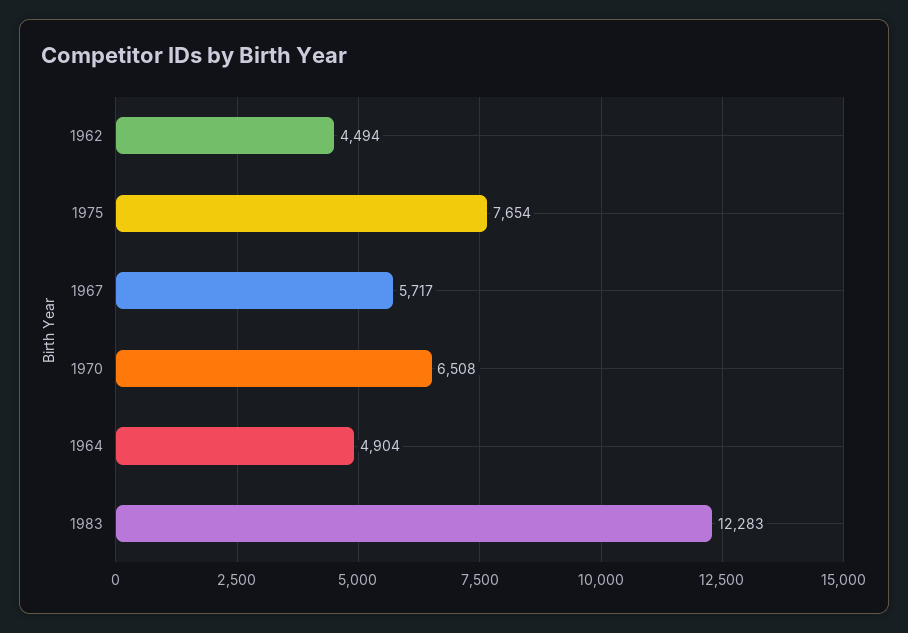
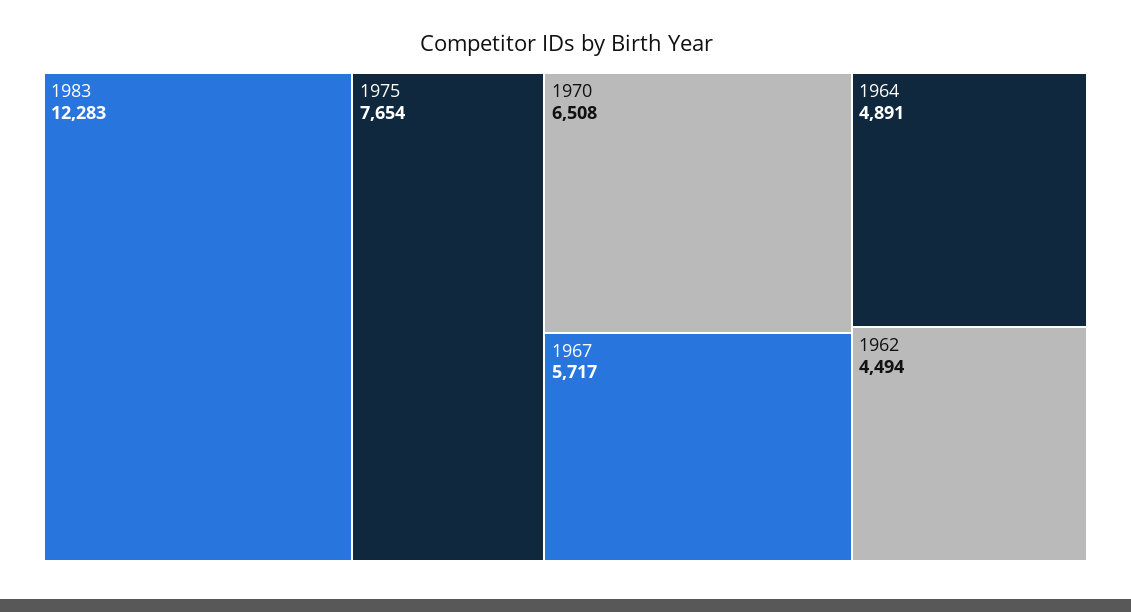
  {
    "1962": 4494,
    "1975": 7654,
    "1967": 5717,
    "1970": 6508,
-   "1964": 4904,
+   "1964": 4891,
    "1983": 12283
  }

